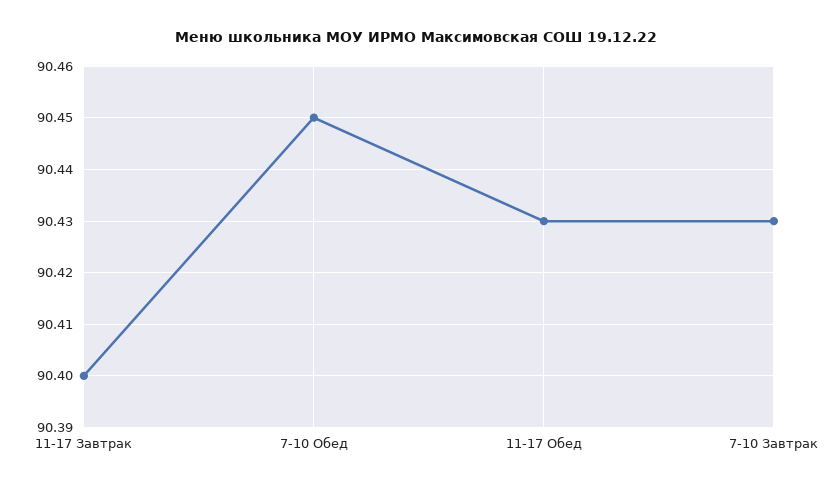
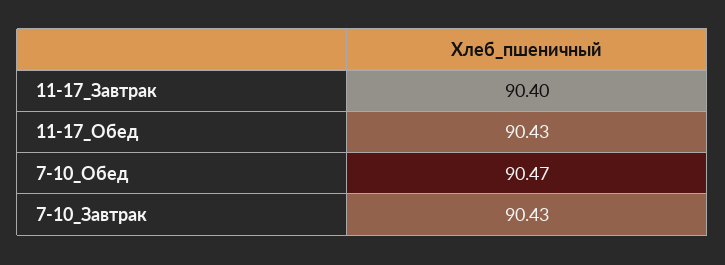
  {
    "11-17 Завтрак": 90.4,
-   "7-10 Обед": 90.45,
+   "7-10 Обед": 90.47,
    "11-17 Обед": 90.43,
    "7-10 Завтрак": 90.43
  }

